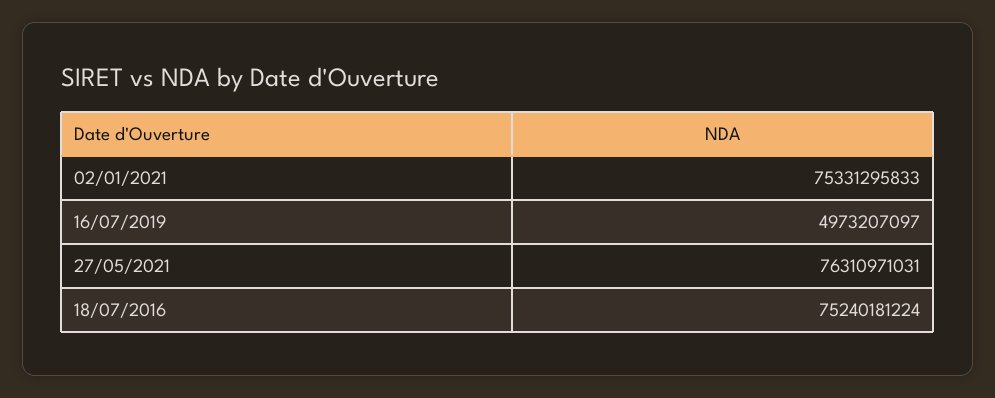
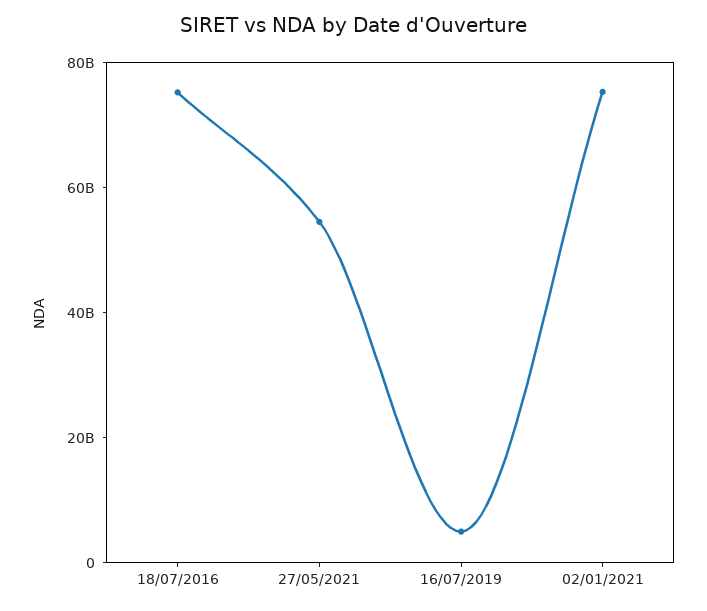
  {
    "02/01/2021": 75331295833,
    "16/07/2019": 4973207097,
-   "27/05/2021": 76310971031,
+   "27/05/2021": 55000000000,
    "18/07/2016": 75240181224
  }

